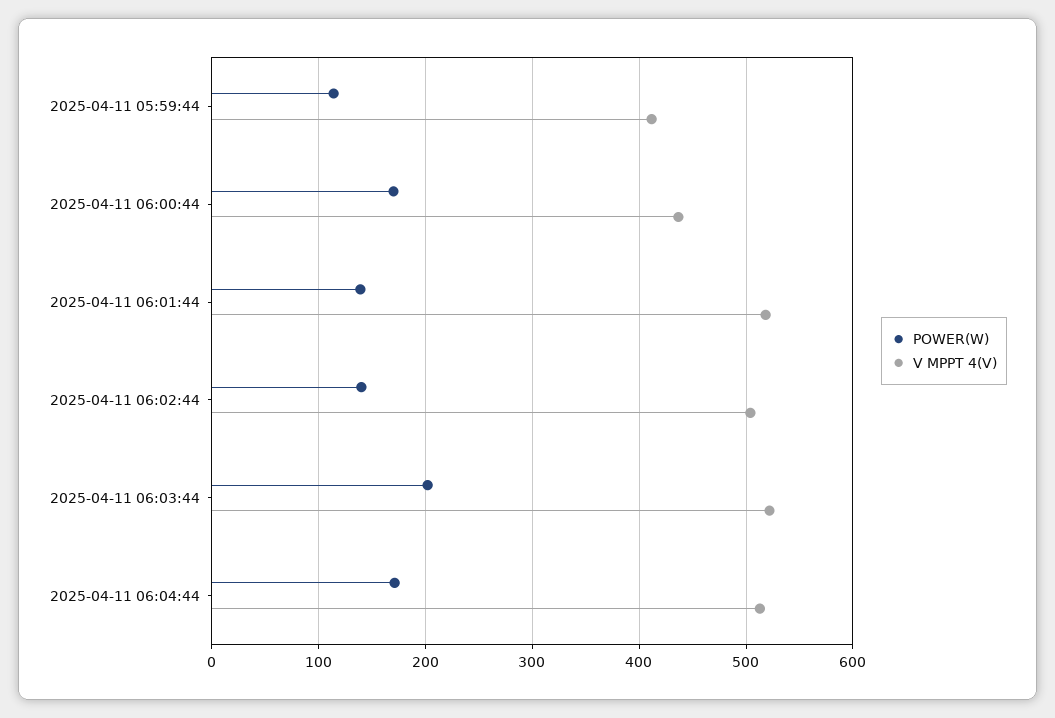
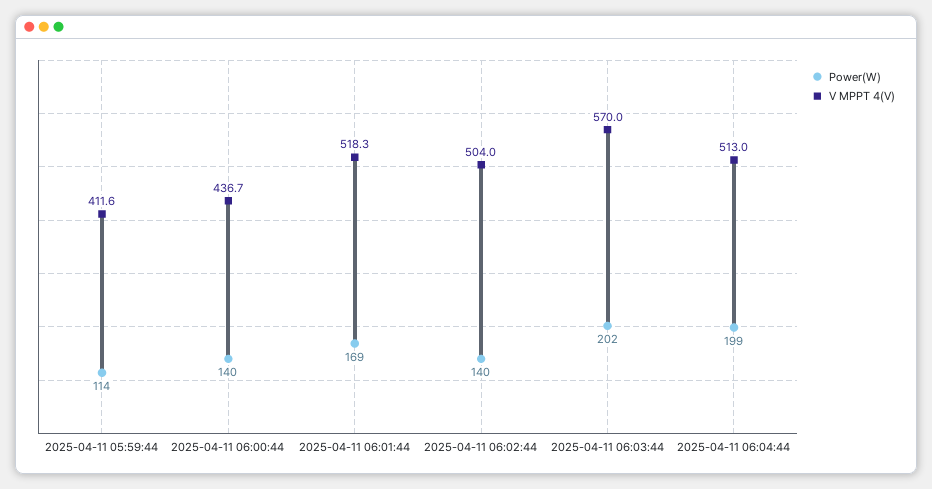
  {
    "POWER(W)": {
      "2025-04-11 05:59:44": 114,
-     "2025-04-11 06:00:44": 170,
+     "2025-04-11 06:00:44": 140,
-     "2025-04-11 06:01:44": 140,
+     "2025-04-11 06:01:44": 169,
      "2025-04-11 06:02:44": 140,
      "2025-04-11 06:03:44": 202,
-     "2025-04-11 06:04:44": 170
+     "2025-04-11 06:04:44": 199
    },
    "V MPPT 4(V)": {
      "2025-04-11 05:59:44": 411.6,
      "2025-04-11 06:00:44": 436.7,
      "2025-04-11 06:01:44": 518.3,
      "2025-04-11 06:02:44": 504,
-     "2025-04-11 06:03:44": 520,
+     "2025-04-11 06:03:44": 570,
      "2025-04-11 06:04:44": 513
    }
  }

